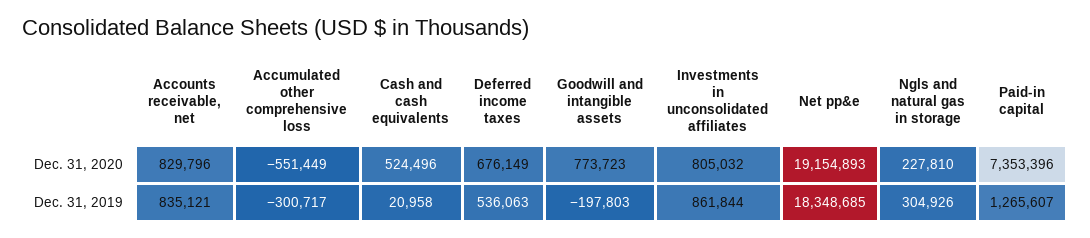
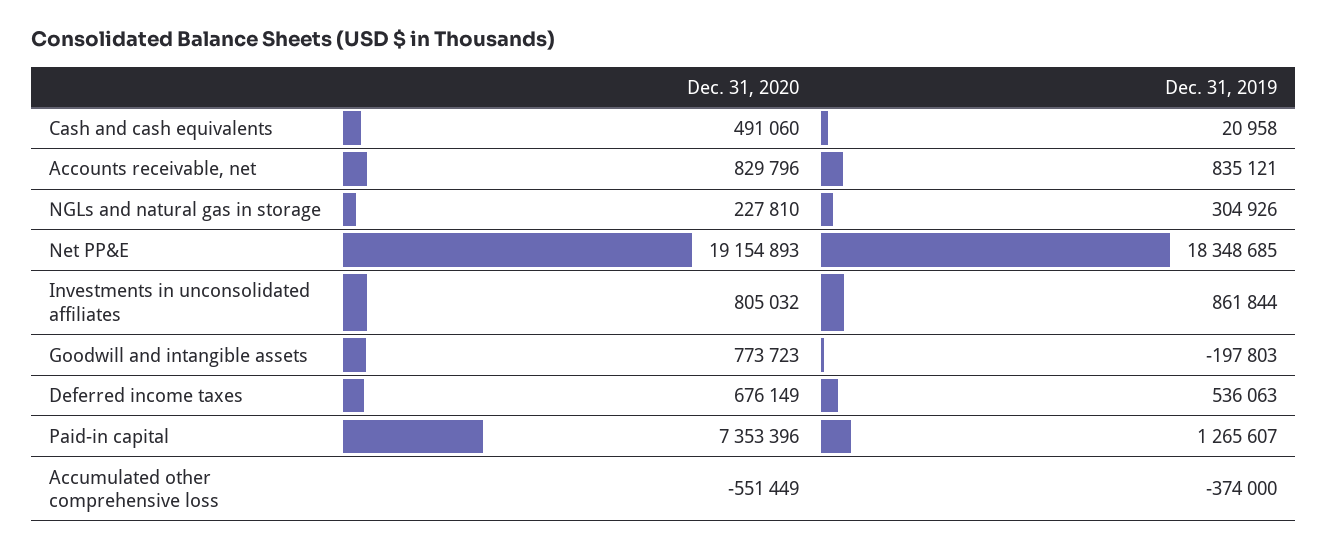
  {
    "Accounts receivable, net": {
      "Dec. 31, 2020": 829796,
      "Dec. 31, 2019": 835121
    },
    "Accumulated other comprehensive loss": {
      "Dec. 31, 2020": -551449,
-     "Dec. 31, 2019": -300717
+     "Dec. 31, 2019": -374000
    },
    "Cash and cash equivalents": {
-     "Dec. 31, 2020": 524496,
+     "Dec. 31, 2020": 491060,
      "Dec. 31, 2019": 20958
    },
    "Deferred income taxes": {
      "Dec. 31, 2020": 676149,
      "Dec. 31, 2019": 536063
    },
    "Goodwill and intangible assets": {
      "Dec. 31, 2020": 773723,
      "Dec. 31, 2019": -197803
    },
    "Investments in unconsolidated affiliates": {
      "Dec. 31, 2020": 805032,
      "Dec. 31, 2019": 861844
    },
    "Net pp&e": {
      "Dec. 31, 2020": 19154893,
      "Dec. 31, 2019": 18348685
    },
    "Ngls and natural gas in storage": {
      "Dec. 31, 2020": 227810,
      "Dec. 31, 2019": 304926
    },
    "Paid-in capital": {
      "Dec. 31, 2020": 7353396,
      "Dec. 31, 2019": 1265607
    }
  }

